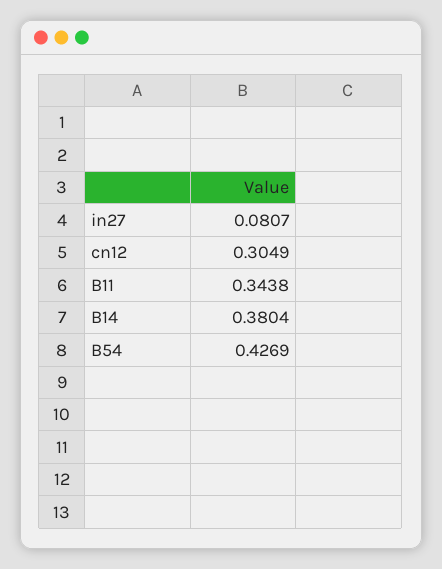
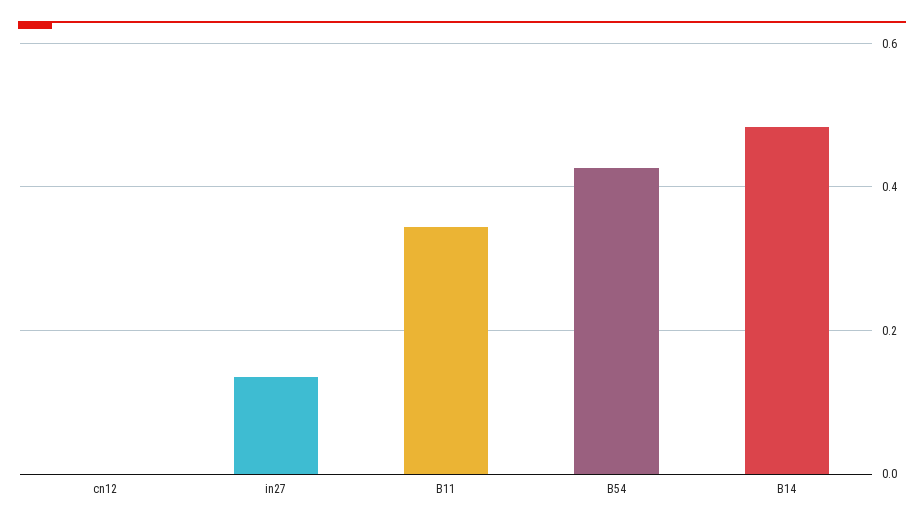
  {
-   "in27": 0.0807,
+   "in27": 0.14,
-   "cn12": 0.3049,
+   "cn12": 0,
    "B11": 0.3438,
-   "B14": 0.3804,
+   "B14": 0.48,
    "B54": 0.4269
  }

